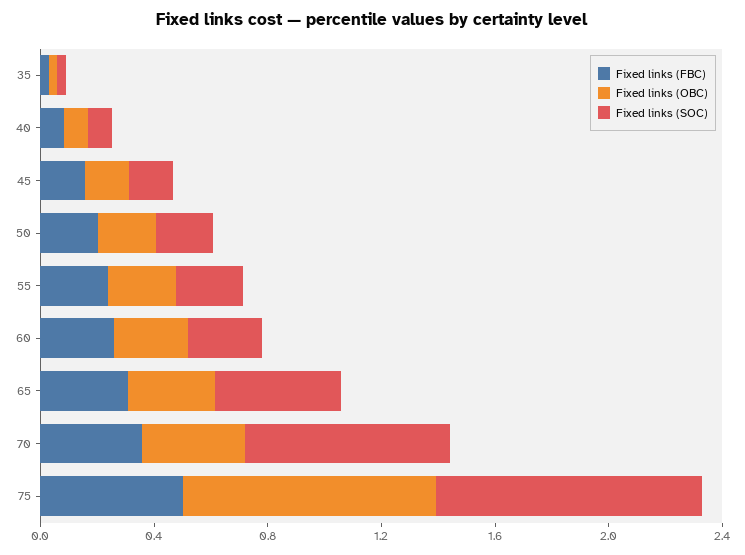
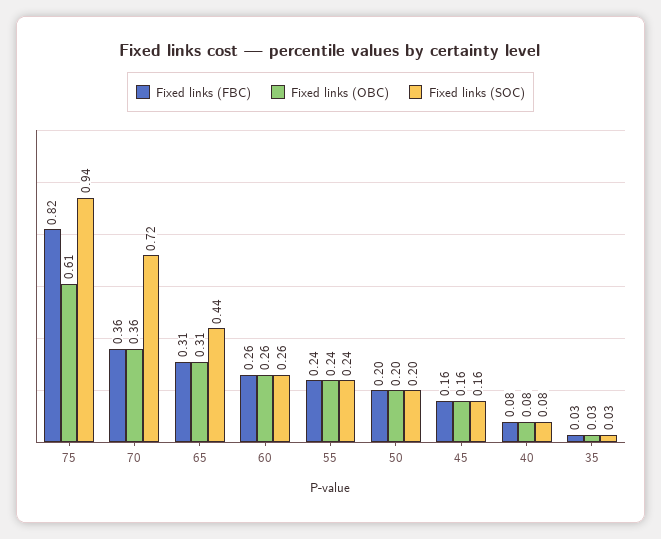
  {
    "Fixed links (FBC)": {
      "35": 0.03,
      "40": 0.08,
      "45": 0.16,
      "50": 0.2,
      "55": 0.24,
      "60": 0.26,
      "65": 0.31,
      "70": 0.36,
-     "75": 0.5
+     "75": 0.82
    },
    "Fixed links (OBC)": {
      "35": 0.03,
      "40": 0.08,
      "45": 0.16,
      "50": 0.2,
      "55": 0.24,
      "60": 0.26,
      "65": 0.31,
      "70": 0.36,
-     "75": 0.9
+     "75": 0.61
    },
    "Fixed links (SOC)": {
      "35": 0.03,
      "40": 0.08,
      "45": 0.16,
      "50": 0.2,
      "55": 0.24,
      "60": 0.26,
      "65": 0.44,
      "70": 0.72,
      "75": 0.94
    }
  }

